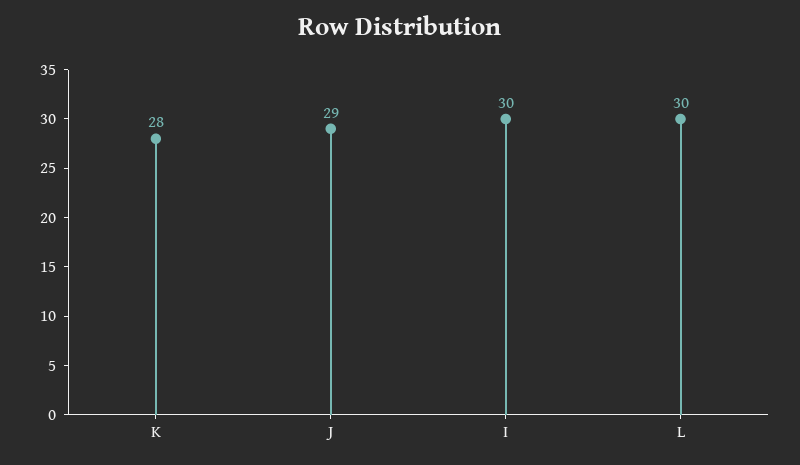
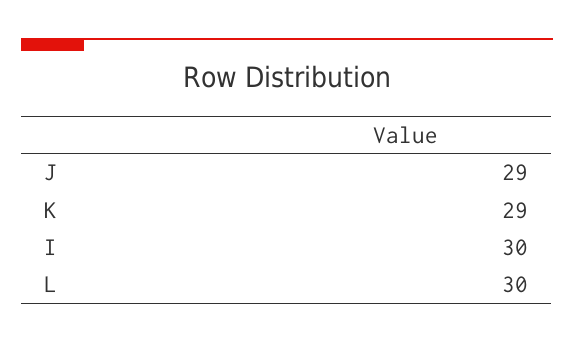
  {
-   "K": 28,
+   "K": 29,
    "J": 29,
    "I": 30,
    "L": 30
  }

